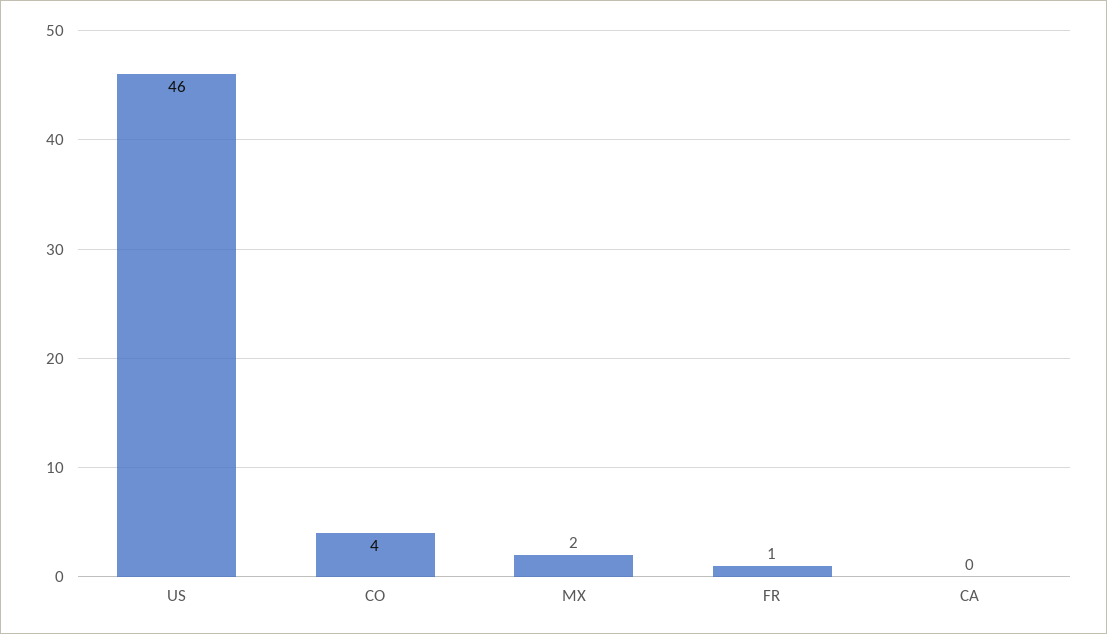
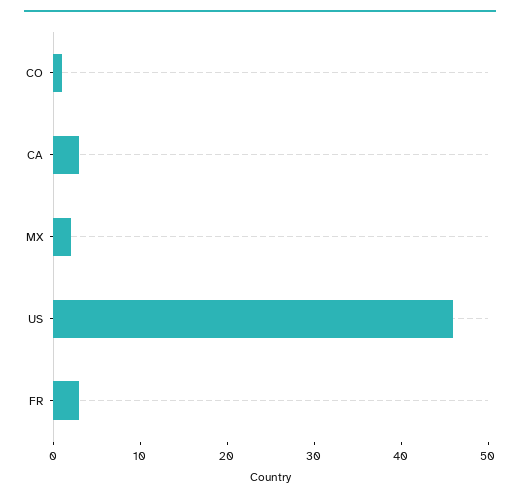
  {
    "US": 46,
-   "CO": 4,
+   "CO": 1,
    "MX": 2,
-   "FR": 1,
+   "FR": 3,
-   "CA": 0
+   "CA": 3
  }

